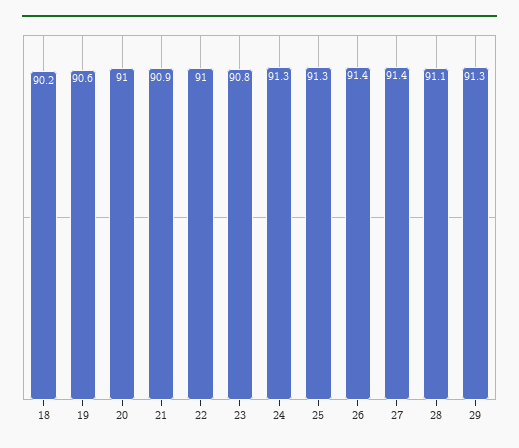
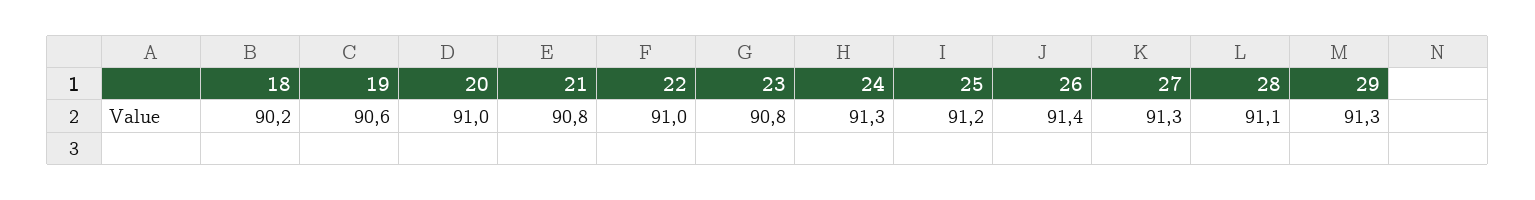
  {
    "18": 90.2,
    "19": 90.6,
    "20": 91,
-   "21": 90.9,
+   "21": 90.8,
    "22": 91,
    "23": 90.8,
    "24": 91.3,
-   "25": 91.3,
+   "25": 91.2,
    "26": 91.4,
-   "27": 91.4,
+   "27": 91.3,
    "28": 91.1,
    "29": 91.3
  }

